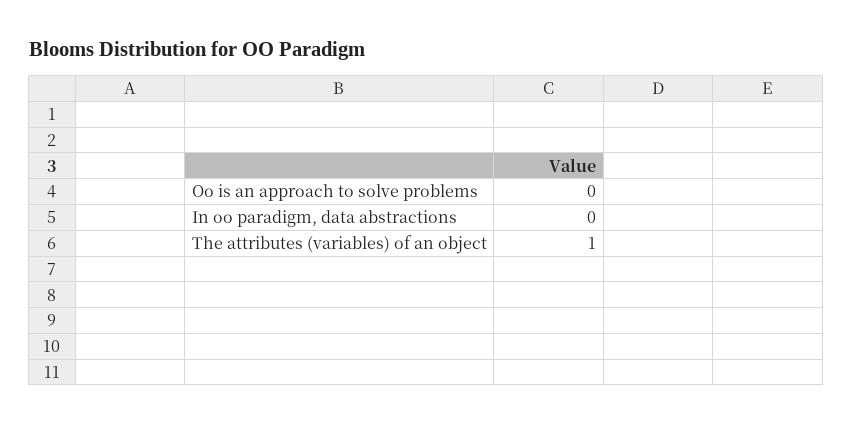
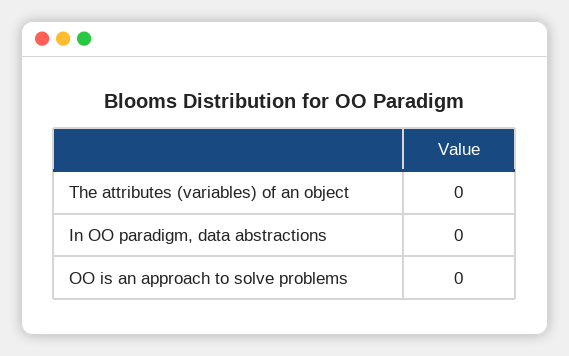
  {
    "Oo is an approach to solve problems": 0,
    "In oo paradigm, data abstractions": 0,
-   "The attributes (variables) of an object": 1
+   "The attributes (variables) of an object": 0
  }

